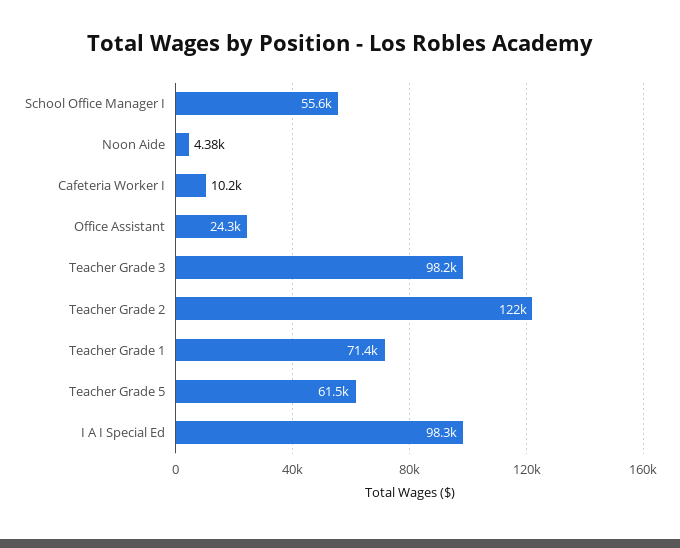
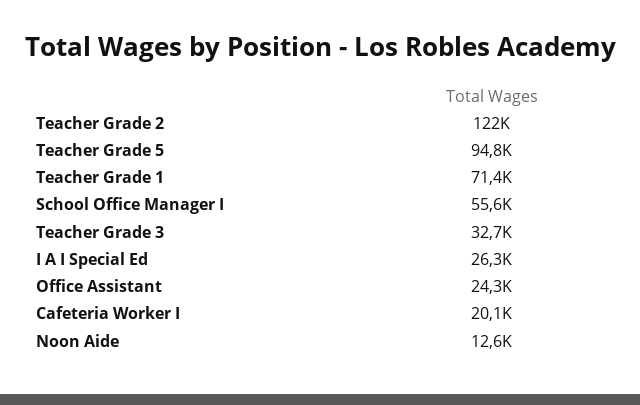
  {
    "School Office Manager I": 55600,
-   "Noon Aide": 4380,
+   "Noon Aide": 12600,
-   "Cafeteria Worker I": 10200,
+   "Cafeteria Worker I": 20100,
    "Office Assistant": 24300,
-   "Teacher Grade 3": 98200,
+   "Teacher Grade 3": 32700,
    "Teacher Grade 2": 122000,
    "Teacher Grade 1": 71400,
-   "Teacher Grade 5": 61500,
+   "Teacher Grade 5": 94800,
-   "I A I Special Ed": 98300
+   "I A I Special Ed": 26300
  }

